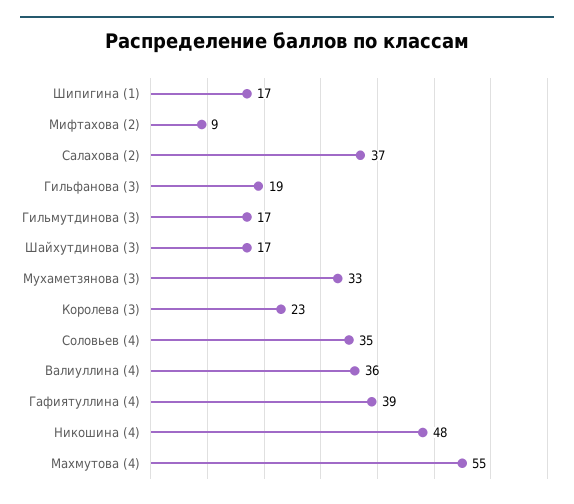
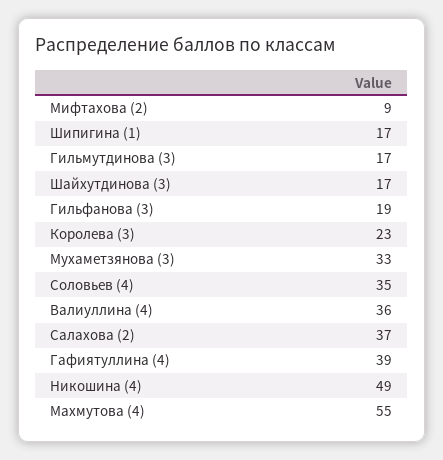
  {
    "Шипигина (1)": 17,
    "Мифтахова (2)": 9,
    "Салахова (2)": 37,
    "Гильфанова (3)": 19,
    "Гильмутдинова (3)": 17,
    "Шайхутдинова (3)": 17,
    "Мухаметзянова (3)": 33,
    "Королева (3)": 23,
    "Соловьев (4)": 35,
    "Валиуллина (4)": 36,
    "Гафиятуллина (4)": 39,
-   "Никошина (4)": 48,
+   "Никошина (4)": 49,
    "Махмутова (4)": 55
  }

